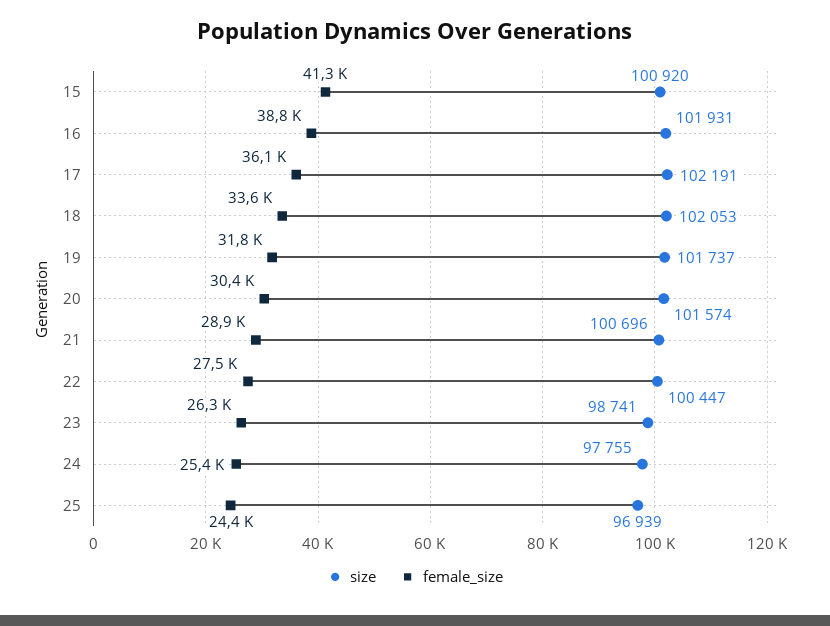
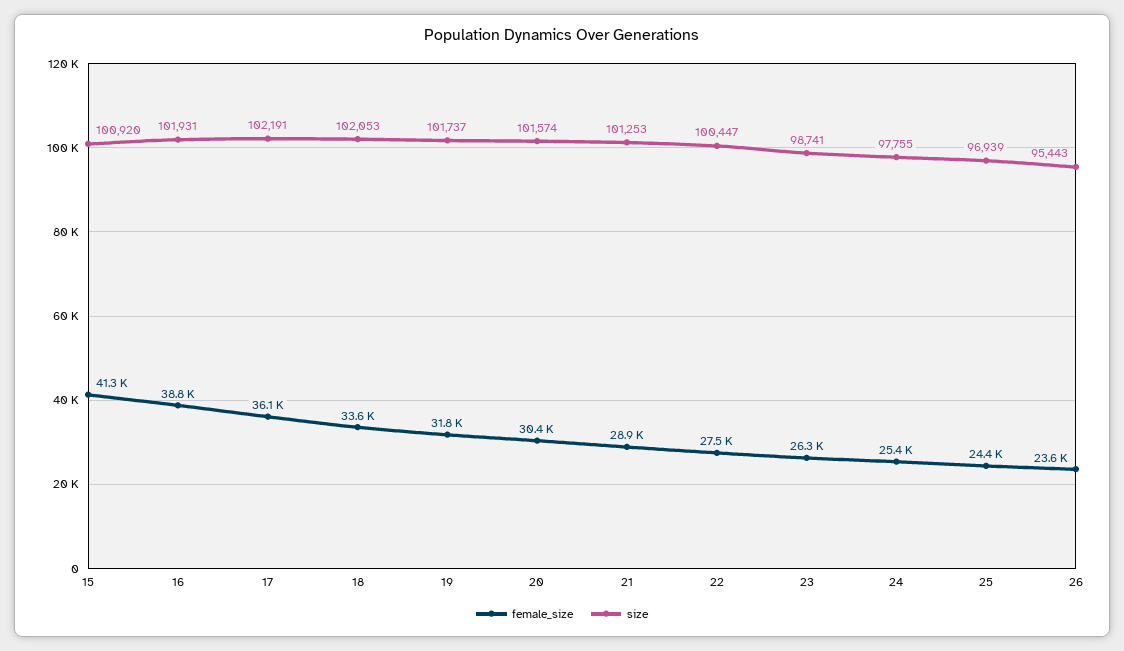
  {
    "size": {
      "15": 100920,
      "16": 101931,
      "17": 102191,
      "18": 102053,
      "19": 101737,
      "20": 101574,
-     "21": 100696,
+     "21": 101253,
      "22": 100447,
      "23": 98741,
      "24": 97755,
-     "25": 96939
+     "25": 96939,
+     "26": 95443
    },
    "female_size": {
      "15": 41300,
      "16": 38800,
      "17": 36100,
      "18": 33600,
      "19": 31800,
      "20": 30400,
      "21": 28900,
      "22": 27500,
      "23": 26300,
      "24": 25400,
-     "25": 24400
+     "25": 24400,
+     "26": 23600
    }
  }

